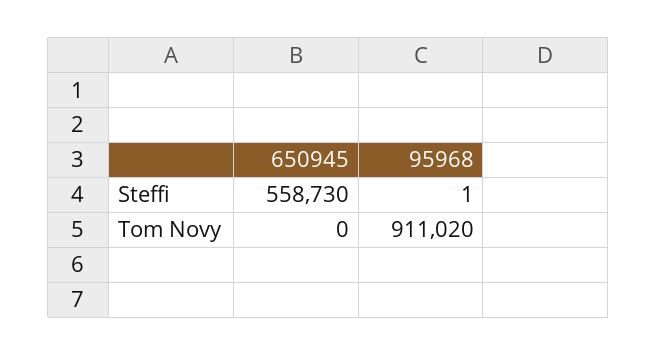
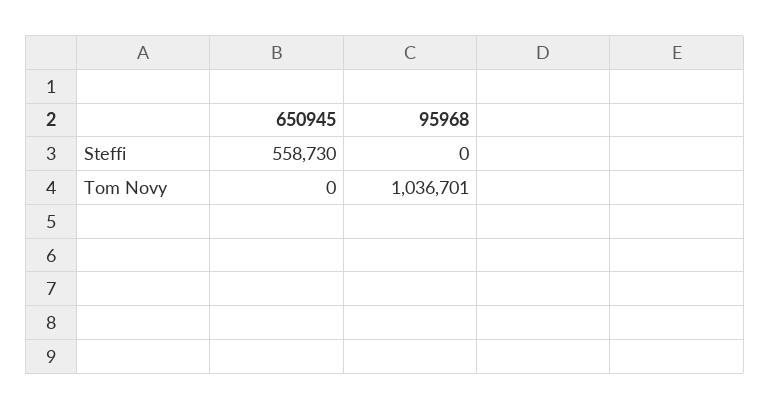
  {
    "650945": {
      "Steffi": 558730,
      "Tom Novy": 0
    },
    "95968": {
-     "Steffi": 1,
+     "Steffi": 0,
-     "Tom Novy": 911020
+     "Tom Novy": 1036701
    }
  }

